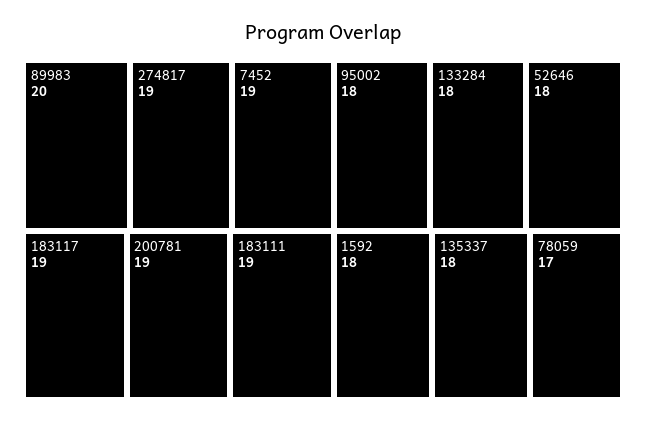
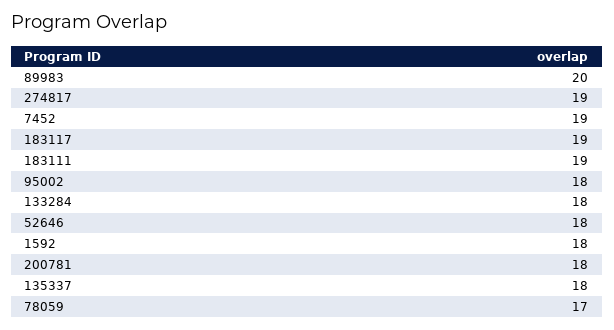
  {
    "89983": 20,
    "274817": 19,
    "7452": 19,
    "183117": 19,
-   "200781": 19,
+   "200781": 18,
    "183111": 19,
    "95002": 18,
    "133284": 18,
    "52646": 18,
    "1592": 18,
    "135337": 18,
    "78059": 17
  }

